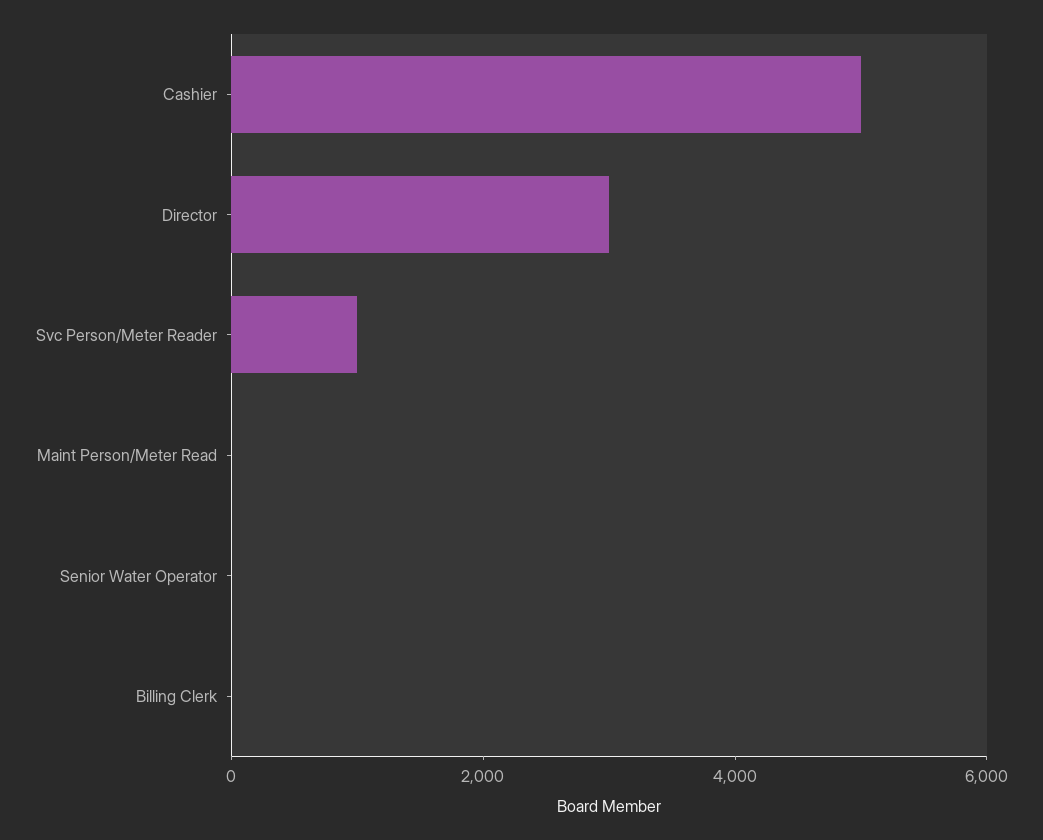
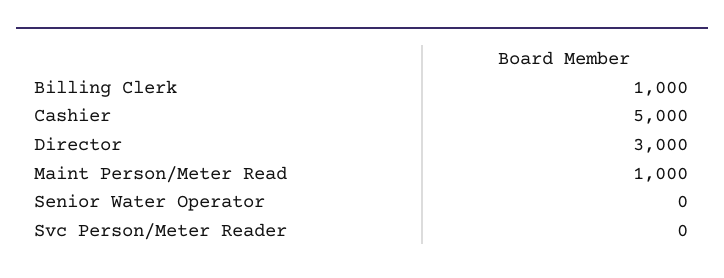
  {
    "Cashier": 5000,
    "Director": 3000,
-   "Svc Person/Meter Reader": 1000,
+   "Svc Person/Meter Reader": 0,
-   "Maint Person/Meter Read": 0,
+   "Maint Person/Meter Read": 1000,
    "Senior Water Operator": 0,
-   "Billing Clerk": 0
+   "Billing Clerk": 1000
  }

